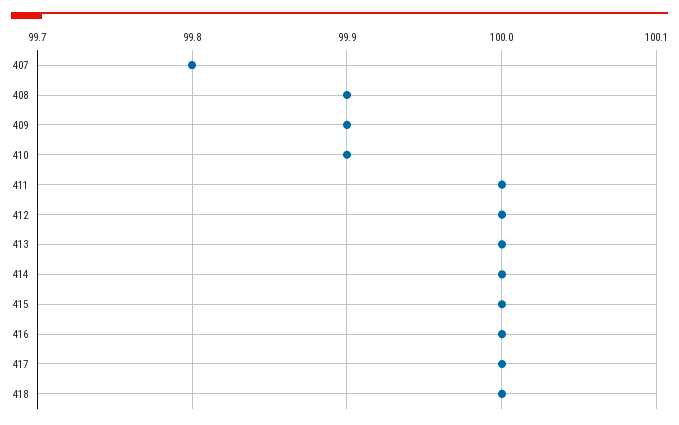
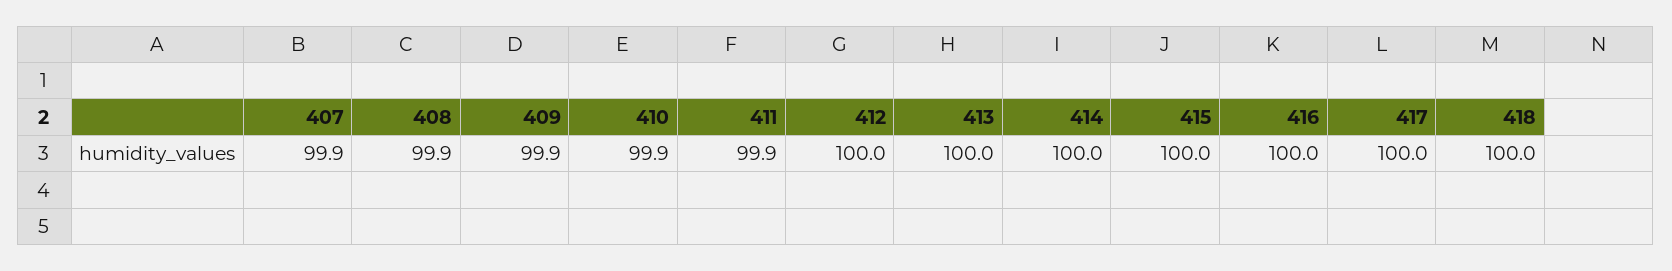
  {
-   "407": 99.8,
+   "407": 99.9,
    "408": 99.9,
    "409": 99.9,
    "410": 99.9,
-   "411": 100,
+   "411": 99.9,
    "412": 100,
    "413": 100,
    "414": 100,
    "415": 100,
    "416": 100,
    "417": 100,
    "418": 100
  }

